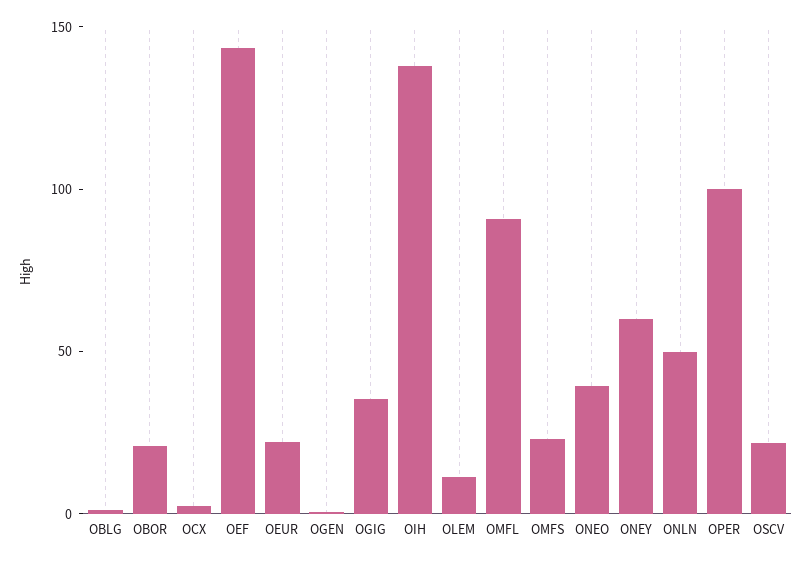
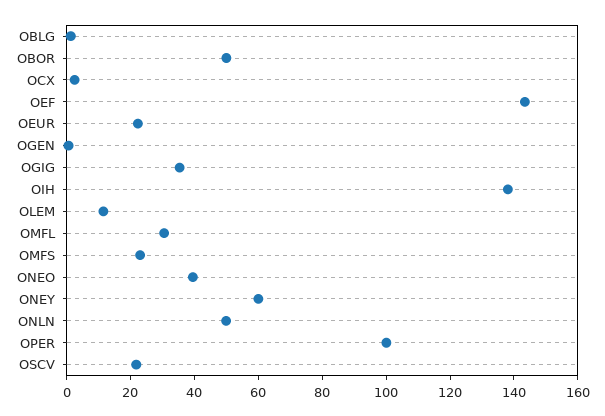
  {
    "OBLG": 0,
-   "OBOR": 20,
+   "OBOR": 50,
    "OCX": 5,
    "OEF": 145,
    "OEUR": 20,
    "OGEN": 0,
    "OGIG": 35,
    "OIH": 140,
    "OLEM": 10,
-   "OMFL": 90,
+   "OMFL": 30,
    "OMFS": 25,
    "ONEO": 40,
    "ONEY": 60,
    "ONLN": 50,
    "OPER": 100,
    "OSCV": 20
  }

